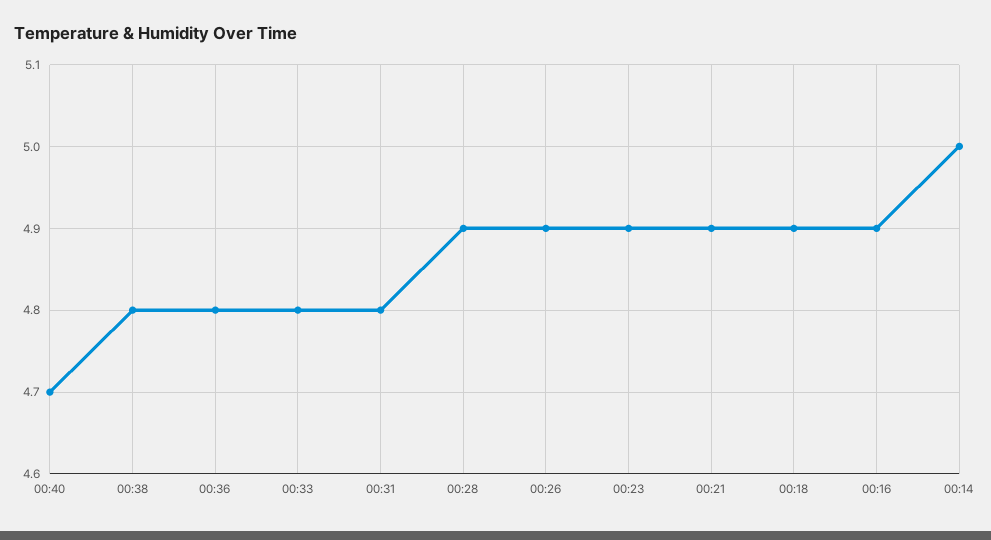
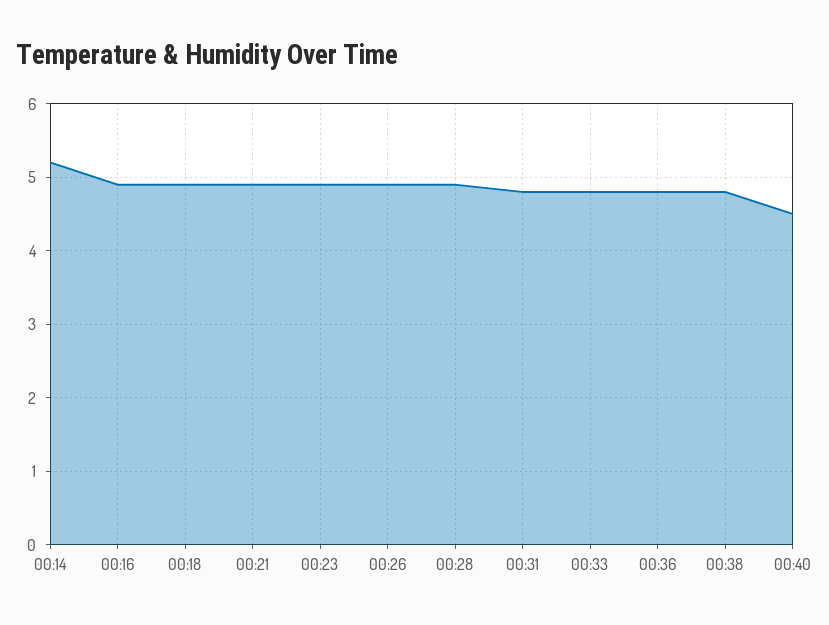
  {
-   "00:40": 4.7,
+   "00:40": 4.5,
    "00:38": 4.8,
    "00:36": 4.8,
    "00:33": 4.8,
    "00:31": 4.8,
    "00:28": 4.9,
    "00:26": 4.9,
    "00:23": 4.9,
    "00:21": 4.9,
    "00:18": 4.9,
    "00:16": 4.9,
-   "00:14": 5
+   "00:14": 5.2
  }

